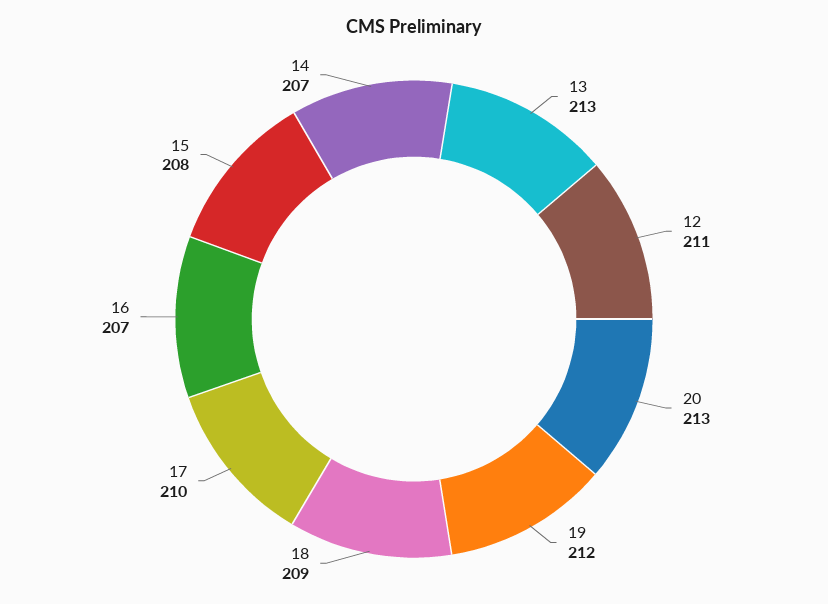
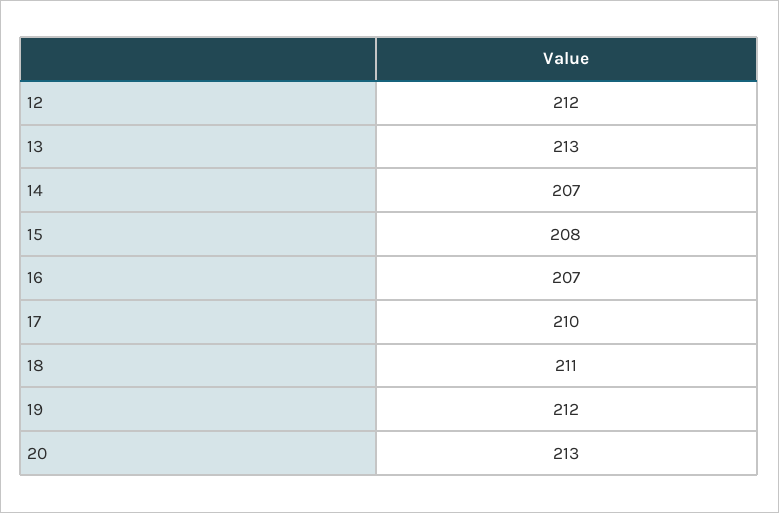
  {
    "13": 213,
-   "12": 211,
+   "12": 212,
    "20": 213,
    "19": 212,
-   "18": 209,
+   "18": 211,
    "17": 210,
    "16": 207,
    "15": 208,
    "14": 207
  }

